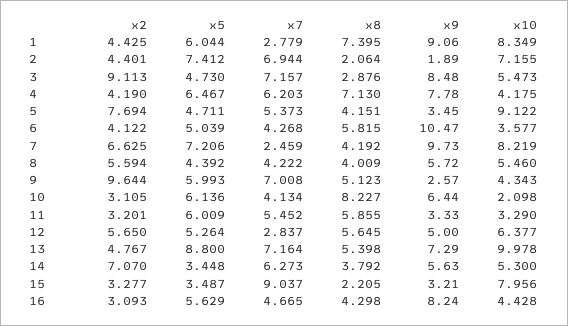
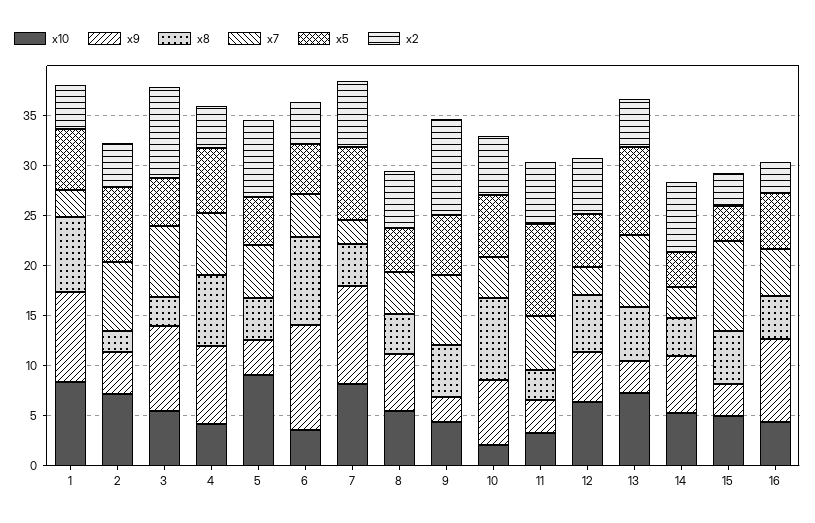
  {
    "x2": {
      "1": 4.425,
      "2": 4.401,
      "3": 9.113,
      "4": 4.19,
      "5": 7.694,
      "6": 4.122,
      "7": 6.625,
      "8": 5.594,
      "9": 9.644,
-     "10": 3.105,
+     "10": 6,
-     "11": 3.201,
+     "11": 6,
      "12": 5.65,
      "13": 4.767,
      "14": 7.07,
      "15": 3.277,
      "16": 3.093
    },
    "x5": {
      "1": 6.044,
      "2": 7.412,
      "3": 4.73,
      "4": 6.467,
      "5": 4.711,
      "6": 5.039,
      "7": 7.206,
      "8": 4.392,
      "9": 5.993,
      "10": 6.136,
-     "11": 6.009,
+     "11": 9,
      "12": 5.264,
      "13": 8.8,
      "14": 3.448,
      "15": 3.487,
      "16": 5.629
    },
    "x7": {
      "1": 2.779,
      "2": 6.944,
      "3": 7.157,
      "4": 6.203,
      "5": 5.373,
      "6": 4.268,
      "7": 2.459,
      "8": 4.222,
      "9": 7.008,
      "10": 4.134,
      "11": 5.452,
      "12": 2.837,
      "13": 7.164,
-     "14": 6.273,
+     "14": 3,
      "15": 9.037,
      "16": 4.665
    },
    "x8": {
      "1": 7.395,
      "2": 2.064,
      "3": 2.876,
      "4": 7.13,
      "5": 4.151,
-     "6": 5.815,
+     "6": 9,
      "7": 4.192,
      "8": 4.009,
      "9": 5.123,
      "10": 8.227,
-     "11": 5.855,
+     "11": 3,
      "12": 5.645,
      "13": 5.398,
      "14": 3.792,
-     "15": 2.205,
+     "15": 5,
      "16": 4.298
    },
    "x9": {
      "1": 9.06,
-     "2": 1.89,
+     "2": 4,
      "3": 8.48,
      "4": 7.78,
      "5": 3.45,
      "6": 10.47,
      "7": 9.73,
      "8": 5.72,
      "9": 2.57,
      "10": 6.44,
      "11": 3.33,
      "12": 5,
-     "13": 7.29,
+     "13": 3,
      "14": 5.63,
      "15": 3.21,
      "16": 8.24
    },
    "x10": {
      "1": 8.349,
      "2": 7.155,
      "3": 5.473,
      "4": 4.175,
      "5": 9.122,
      "6": 3.577,
      "7": 8.219,
      "8": 5.46,
      "9": 4.343,
      "10": 2.098,
      "11": 3.29,
      "12": 6.377,
-     "13": 9.978,
+     "13": 7,
      "14": 5.3,
-     "15": 7.956,
+     "15": 5,
      "16": 4.428
    }
  }

